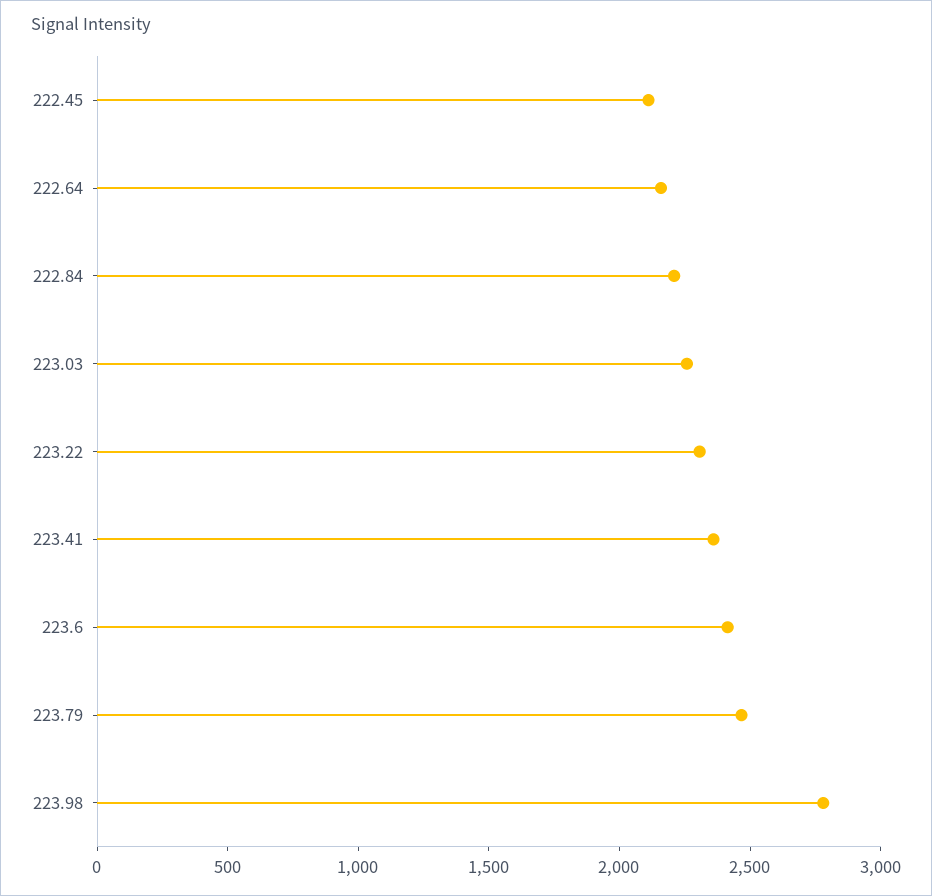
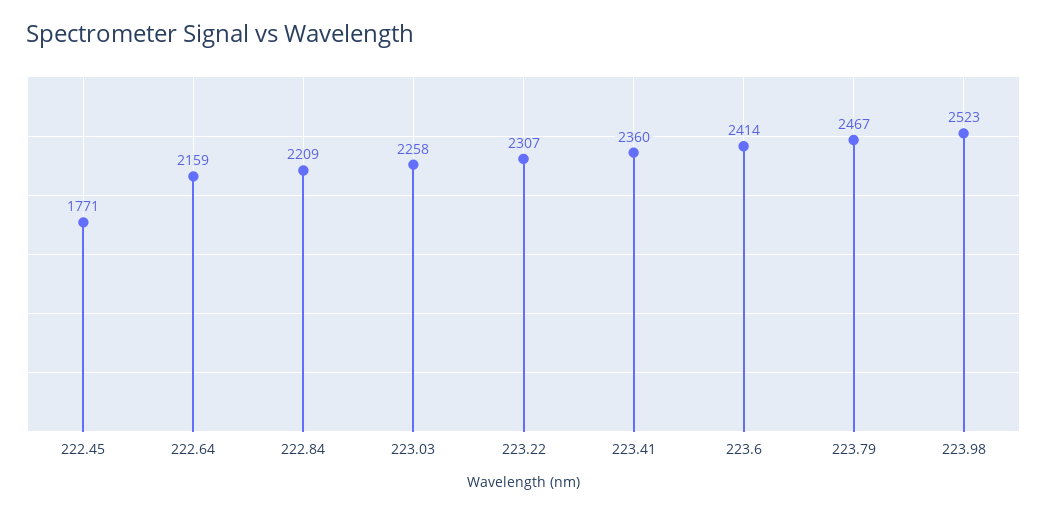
  {
-   "222.45": 2100,
+   "222.45": 1771,
    "222.64": 2159,
    "222.84": 2209,
    "223.03": 2258,
    "223.22": 2307,
    "223.41": 2360,
    "223.6": 2414,
    "223.79": 2467,
-   "223.98": 2800
+   "223.98": 2523
  }

